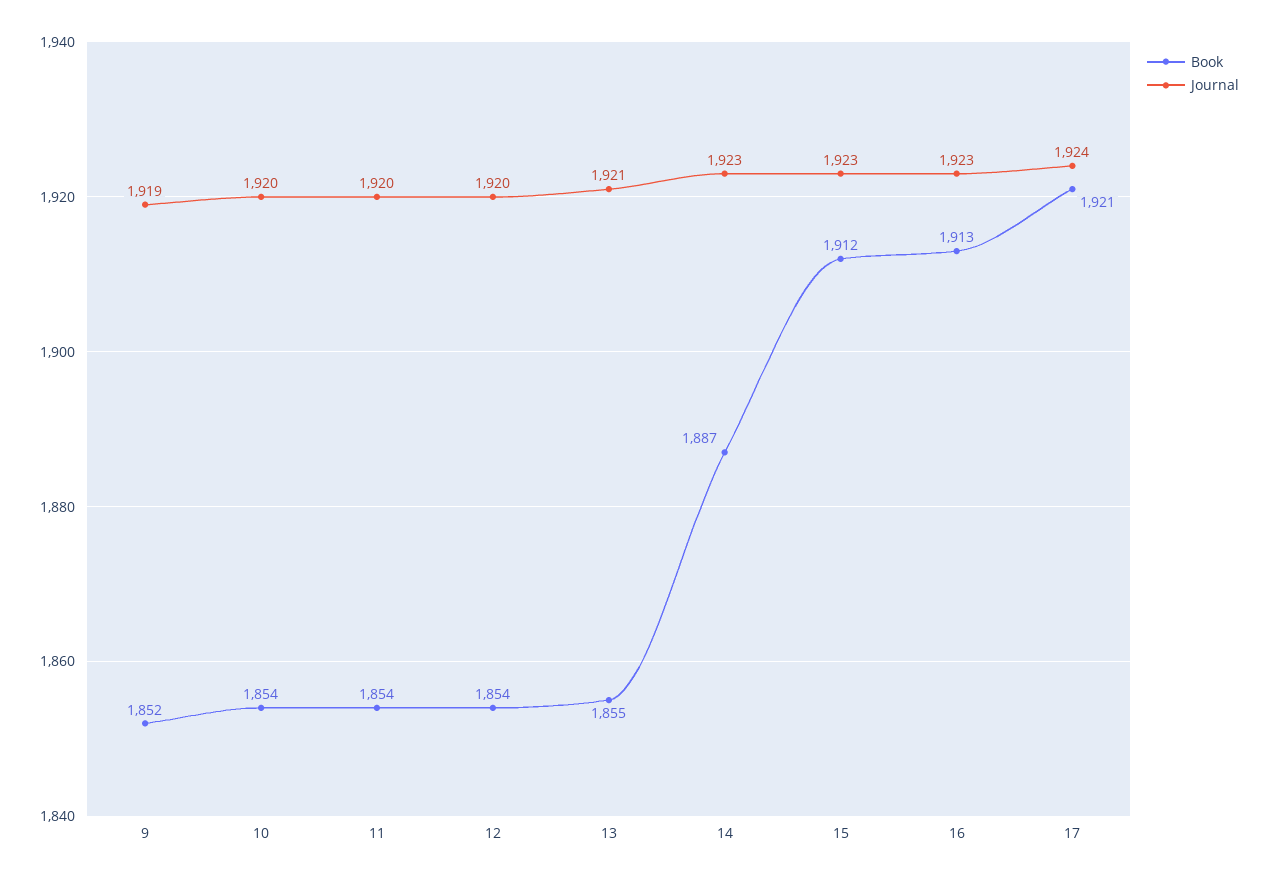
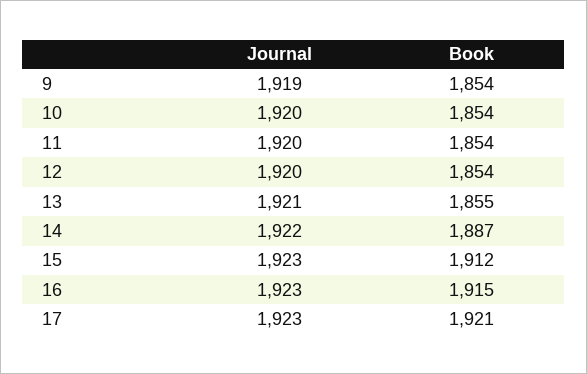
  {
    "Book": {
-     "9": 1852,
+     "9": 1854,
      "10": 1854,
      "11": 1854,
      "12": 1854,
      "13": 1855,
      "14": 1887,
      "15": 1912,
-     "16": 1913,
+     "16": 1915,
      "17": 1921
    },
    "Journal": {
      "9": 1919,
      "10": 1920,
      "11": 1920,
      "12": 1920,
      "13": 1921,
-     "14": 1923,
+     "14": 1922,
      "15": 1923,
      "16": 1923,
-     "17": 1924
+     "17": 1923
    }
  }

